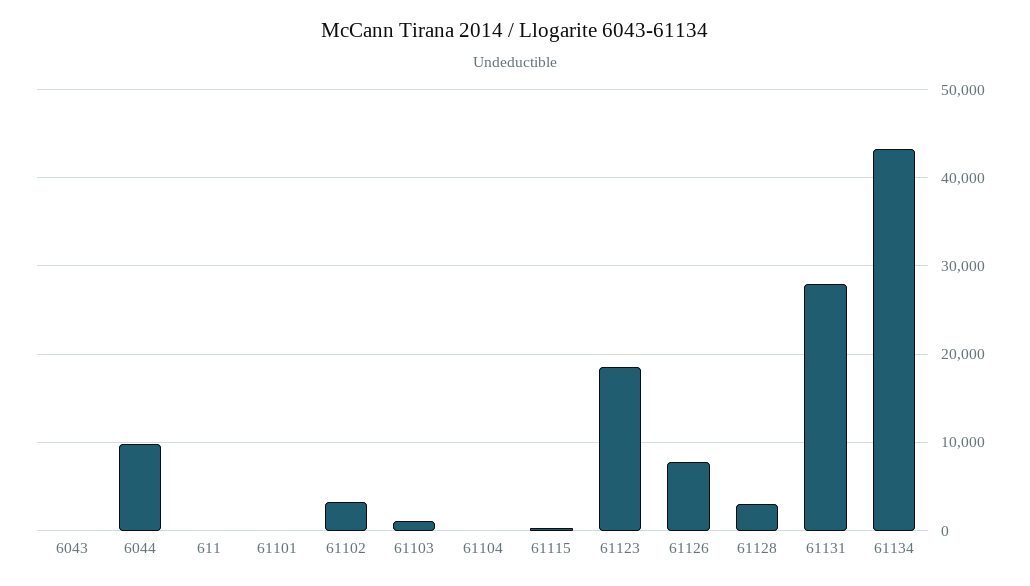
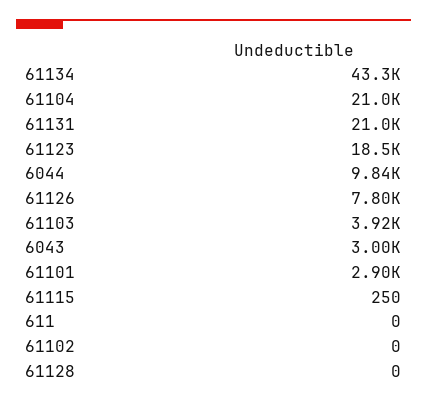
  {
-   "6043": 0,
+   "6043": 3000,
    "6044": 9840,
    "611": 0,
-   "61101": 0,
+   "61101": 2900,
-   "61102": 3000,
+   "61102": 0,
-   "61103": 1000,
+   "61103": 3920,
-   "61104": 0,
+   "61104": 21000,
    "61115": 250,
    "61123": 18500,
    "61126": 7800,
-   "61128": 3000,
+   "61128": 0,
-   "61131": 28000,
+   "61131": 21000,
    "61134": 43300
  }

